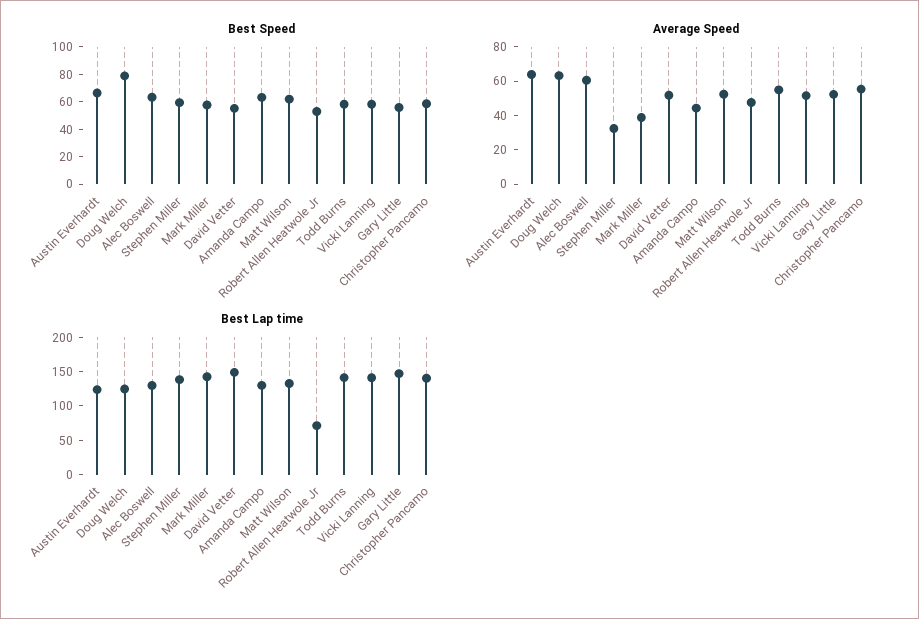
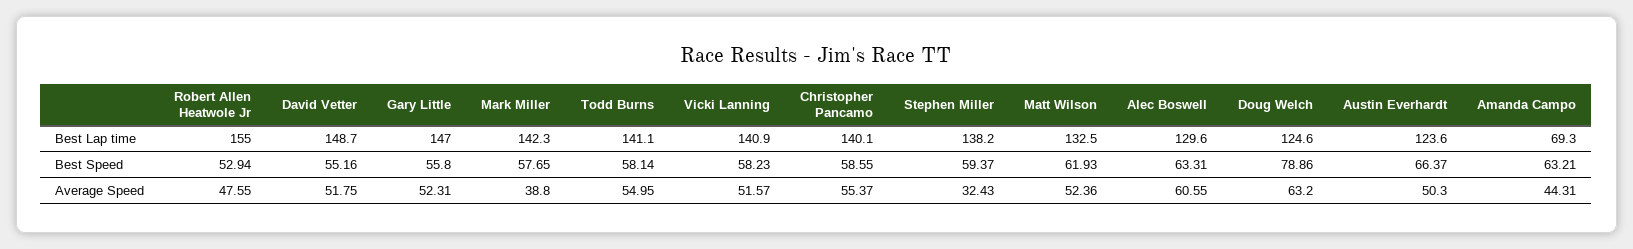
  {
    "Best Speed": {
      "Austin Everhardt": 66.37,
      "Doug Welch": 78.86,
      "Alec Boswell": 63.31,
      "Stephen Miller": 59.37,
      "Mark Miller": 57.65,
      "David Vetter": 55.16,
      "Amanda Campo": 63.21,
      "Matt Wilson": 61.93,
      "Robert Allen Heatwole Jr": 52.94,
      "Todd Burns": 58.14,
      "Vicki Lanning": 58.23,
      "Gary Little": 55.8,
      "Christopher Pancamo": 58.55
    },
    "Average Speed": {
-     "Austin Everhardt": 65,
+     "Austin Everhardt": 50.3,
      "Doug Welch": 63.2,
      "Alec Boswell": 60.55,
      "Stephen Miller": 32.43,
      "Mark Miller": 38.8,
      "David Vetter": 51.75,
      "Amanda Campo": 44.31,
      "Matt Wilson": 52.36,
      "Robert Allen Heatwole Jr": 47.55,
      "Todd Burns": 54.95,
      "Vicki Lanning": 51.57,
      "Gary Little": 52.31,
      "Christopher Pancamo": 55.37
    },
    "Best Lap time": {
      "Austin Everhardt": 123.6,
      "Doug Welch": 124.6,
      "Alec Boswell": 129.6,
      "Stephen Miller": 138.2,
      "Mark Miller": 142.3,
      "David Vetter": 148.7,
-     "Amanda Campo": 125,
+     "Amanda Campo": 69.3,
      "Matt Wilson": 132.5,
-     "Robert Allen Heatwole Jr": 75,
+     "Robert Allen Heatwole Jr": 155,
      "Todd Burns": 141.1,
      "Vicki Lanning": 140.9,
      "Gary Little": 147,
      "Christopher Pancamo": 140.1
    }
  }

